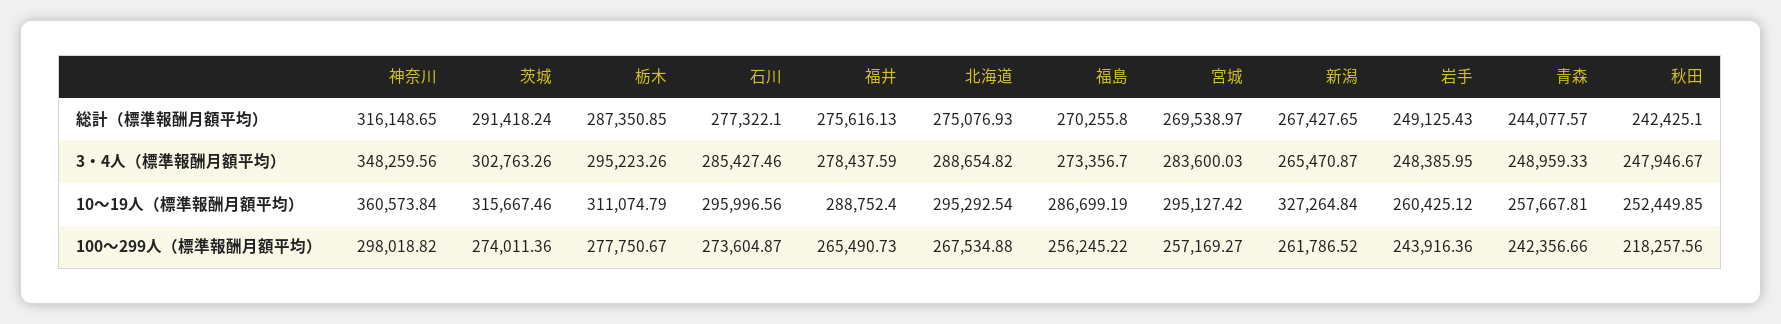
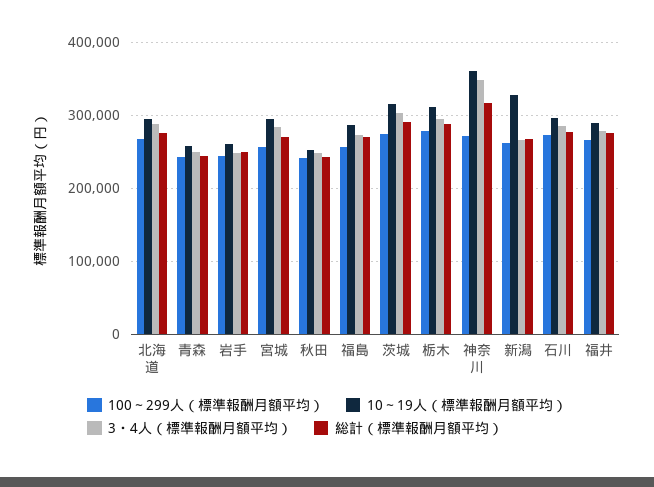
  {
    "総計（標準報酬月額平均）": {
      "神奈川": 316148.65,
      "茨城": 291418.24,
      "栃木": 287350.85,
      "石川": 277322.1,
      "福井": 275616.13,
      "北海道": 275076.93,
      "福島": 270255.8,
      "宮城": 269538.97,
      "新潟": 267427.65,
      "岩手": 249125.43,
      "青森": 244077.57,
      "秋田": 242425.1
    },
    "3・4人（標準報酬月額平均）": {
      "神奈川": 348259.56,
      "茨城": 302763.26,
      "栃木": 295223.26,
      "石川": 285427.46,
      "福井": 278437.59,
      "北海道": 288654.82,
      "福島": 273356.7,
      "宮城": 283600.03,
      "新潟": 265470.87,
      "岩手": 248385.95,
      "青森": 248959.33,
      "秋田": 247946.67
    },
    "10～19人（標準報酬月額平均）": {
      "神奈川": 360573.84,
      "茨城": 315667.46,
      "栃木": 311074.79,
      "石川": 295996.56,
      "福井": 288752.4,
      "北海道": 295292.54,
      "福島": 286699.19,
      "宮城": 295127.42,
      "新潟": 327264.84,
      "岩手": 260425.12,
      "青森": 257667.81,
      "秋田": 252449.85
    },
    "100～299人（標準報酬月額平均）": {
-     "神奈川": 298018.82,
+     "神奈川": 270000,
      "茨城": 274011.36,
      "栃木": 277750.67,
      "石川": 273604.87,
      "福井": 265490.73,
      "北海道": 267534.88,
      "福島": 256245.22,
      "宮城": 257169.27,
      "新潟": 261786.52,
      "岩手": 243916.36,
      "青森": 242356.66,
-     "秋田": 218257.56
+     "秋田": 240000
    }
  }

